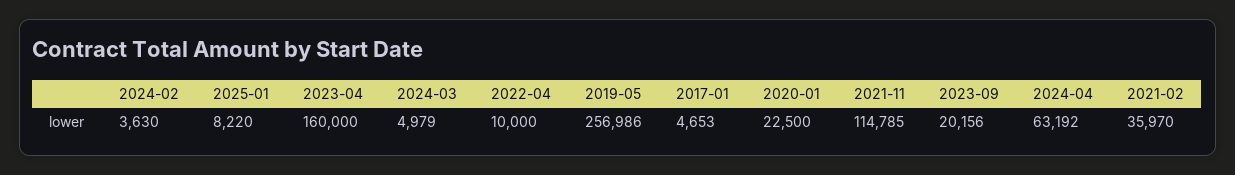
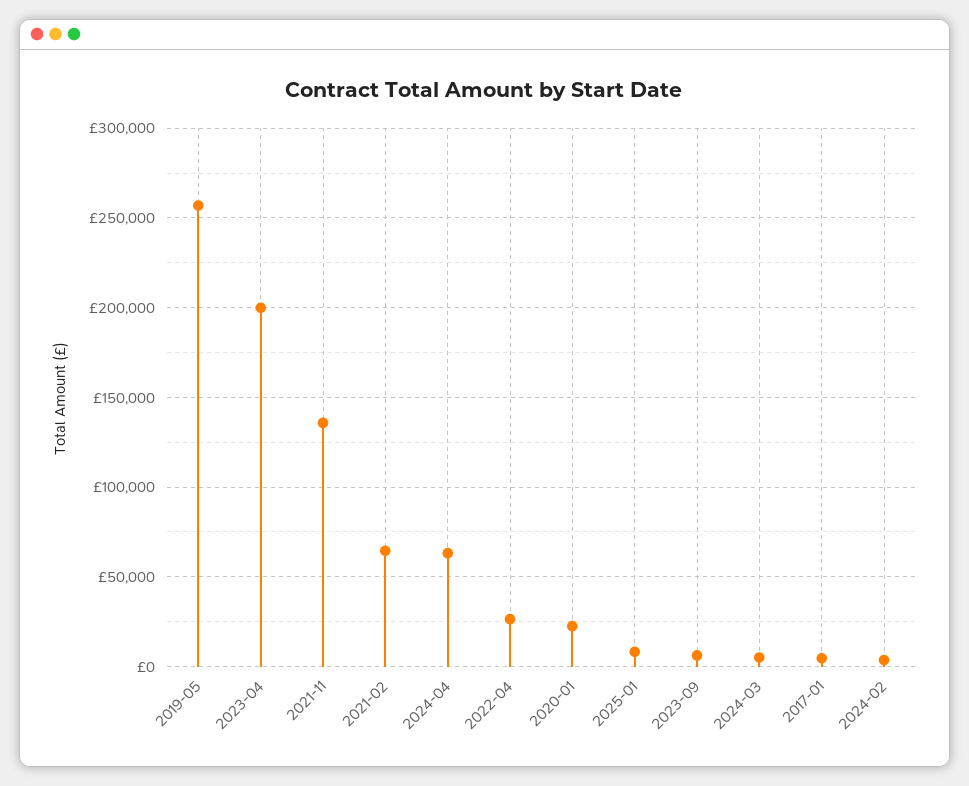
  {
    "2024-02": 3630,
    "2025-01": 8220,
-   "2023-04": 160000,
+   "2023-04": 200000,
    "2024-03": 4979,
-   "2022-04": 10000,
+   "2022-04": 25000,
    "2019-05": 256986,
    "2017-01": 4653,
    "2020-01": 22500,
-   "2021-11": 114785,
+   "2021-11": 135000,
-   "2023-09": 20156,
+   "2023-09": 5000,
    "2024-04": 63192,
-   "2021-02": 35970
+   "2021-02": 65000
  }

